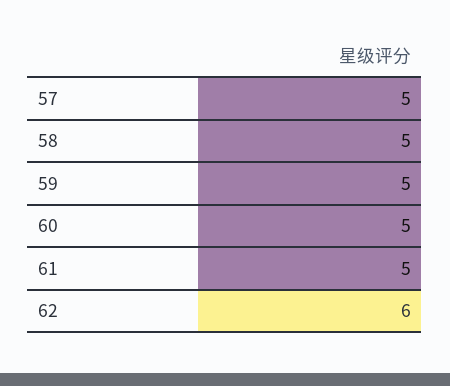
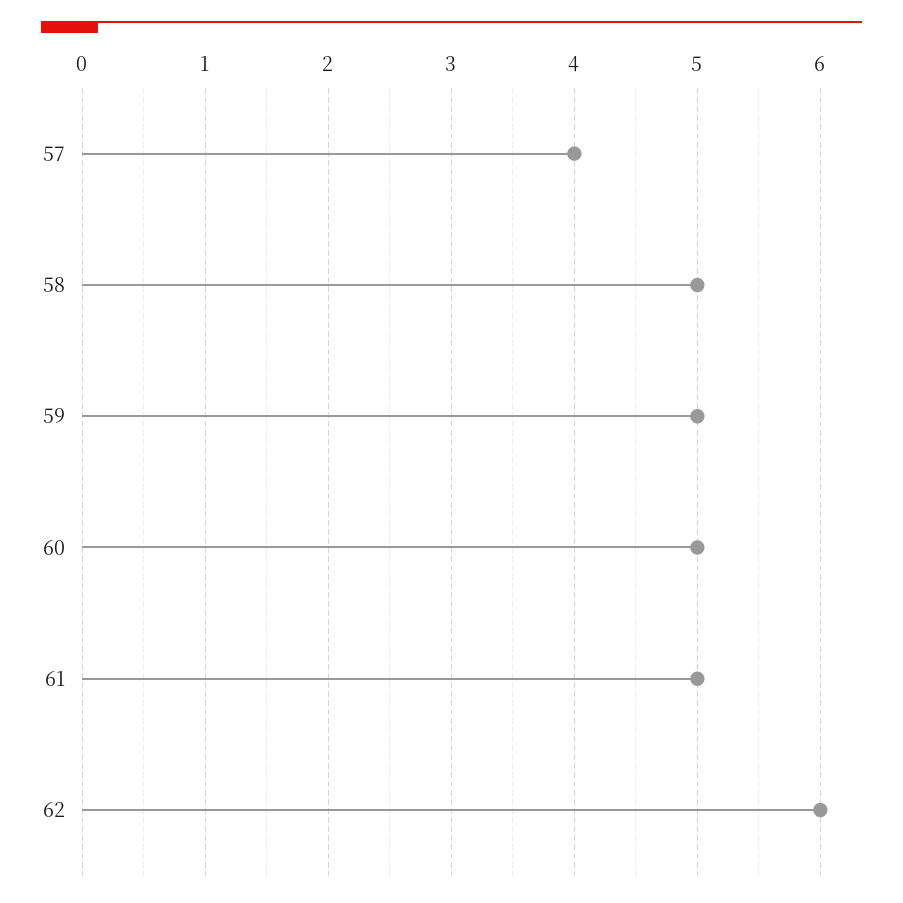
  {
-   "57": 5,
+   "57": 4,
    "58": 5,
    "59": 5,
    "60": 5,
    "61": 5,
    "62": 6
  }

